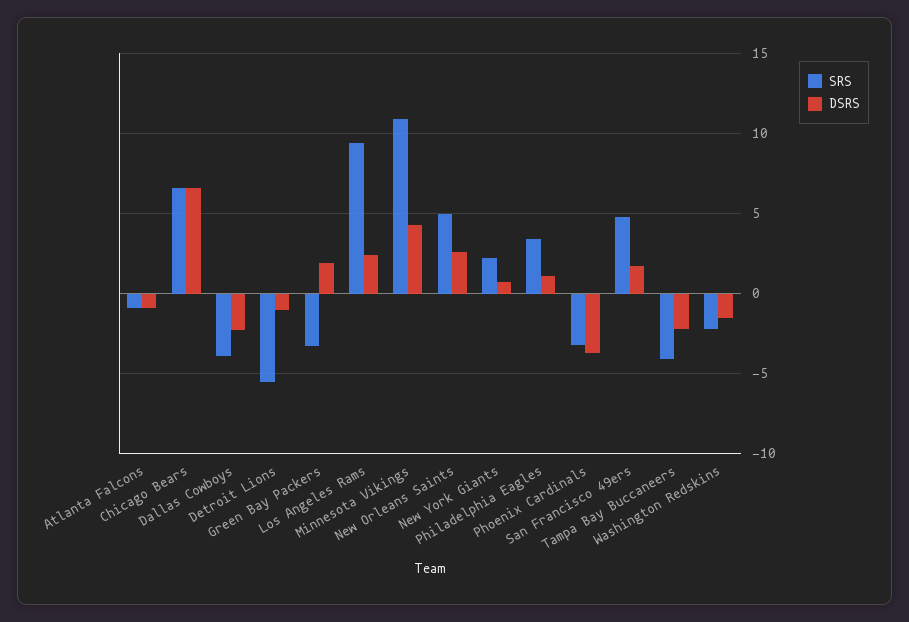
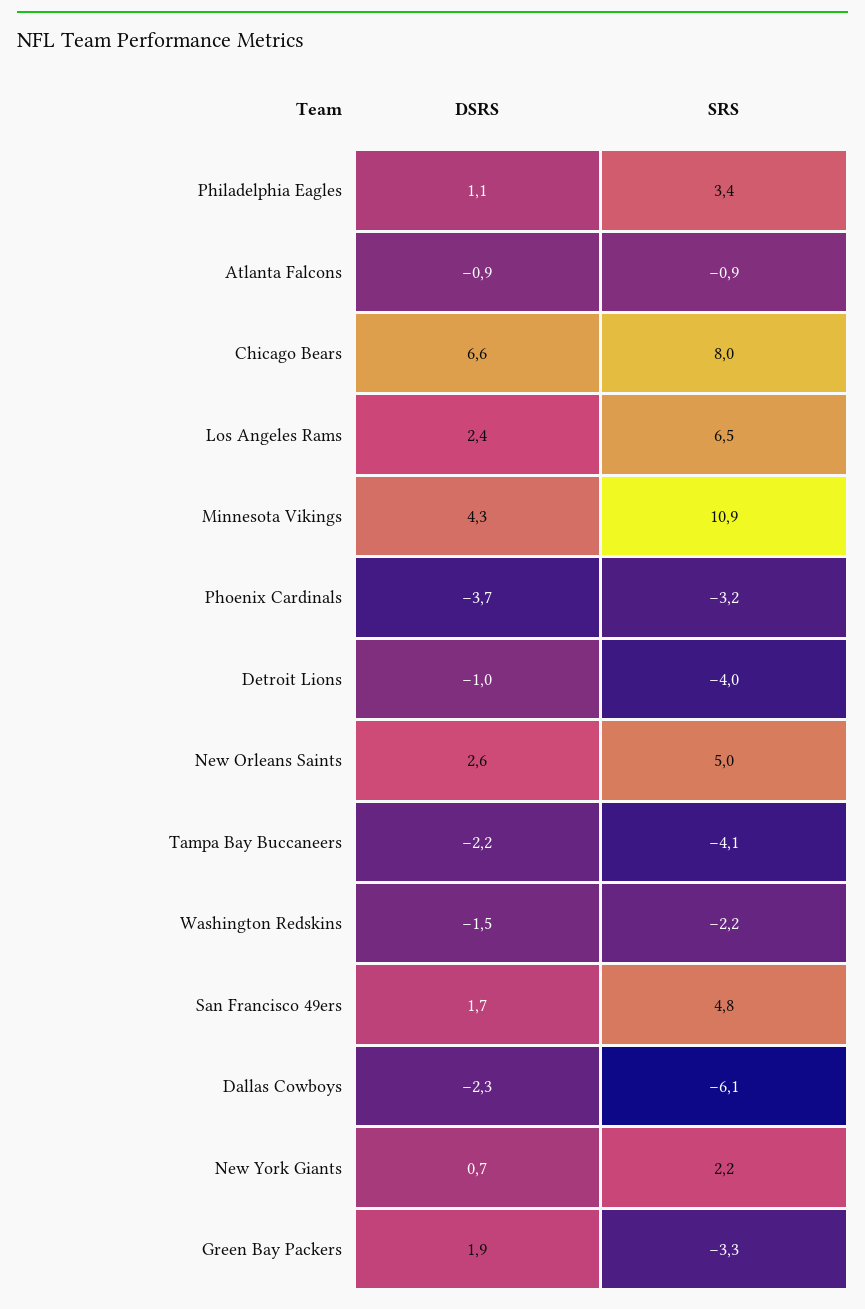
  {
    "SRS": {
      "Atlanta Falcons": -0.9,
-     "Chicago Bears": 6.5,
+     "Chicago Bears": 8,
-     "Dallas Cowboys": -4,
+     "Dallas Cowboys": -6.1,
-     "Detroit Lions": -5.5,
+     "Detroit Lions": -4,
      "Green Bay Packers": -3.3,
-     "Los Angeles Rams": 9.5,
+     "Los Angeles Rams": 6.5,
      "Minnesota Vikings": 10.9,
      "New Orleans Saints": 5,
      "New York Giants": 2.2,
      "Philadelphia Eagles": 3.4,
      "Phoenix Cardinals": -3.2,
      "San Francisco 49ers": 4.8,
      "Tampa Bay Buccaneers": -4.1,
      "Washington Redskins": -2.2
    },
    "DSRS": {
      "Atlanta Falcons": -0.9,
      "Chicago Bears": 6.6,
      "Dallas Cowboys": -2.3,
      "Detroit Lions": -1,
      "Green Bay Packers": 1.9,
      "Los Angeles Rams": 2.4,
      "Minnesota Vikings": 4.3,
      "New Orleans Saints": 2.6,
      "New York Giants": 0.7,
      "Philadelphia Eagles": 1.1,
      "Phoenix Cardinals": -3.7,
      "San Francisco 49ers": 1.7,
      "Tampa Bay Buccaneers": -2.2,
      "Washington Redskins": -1.5
    }
  }

